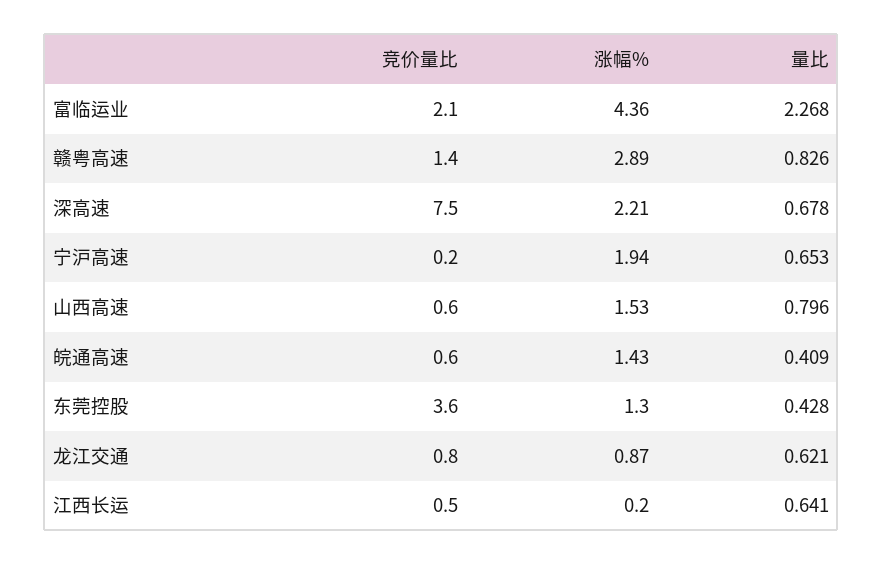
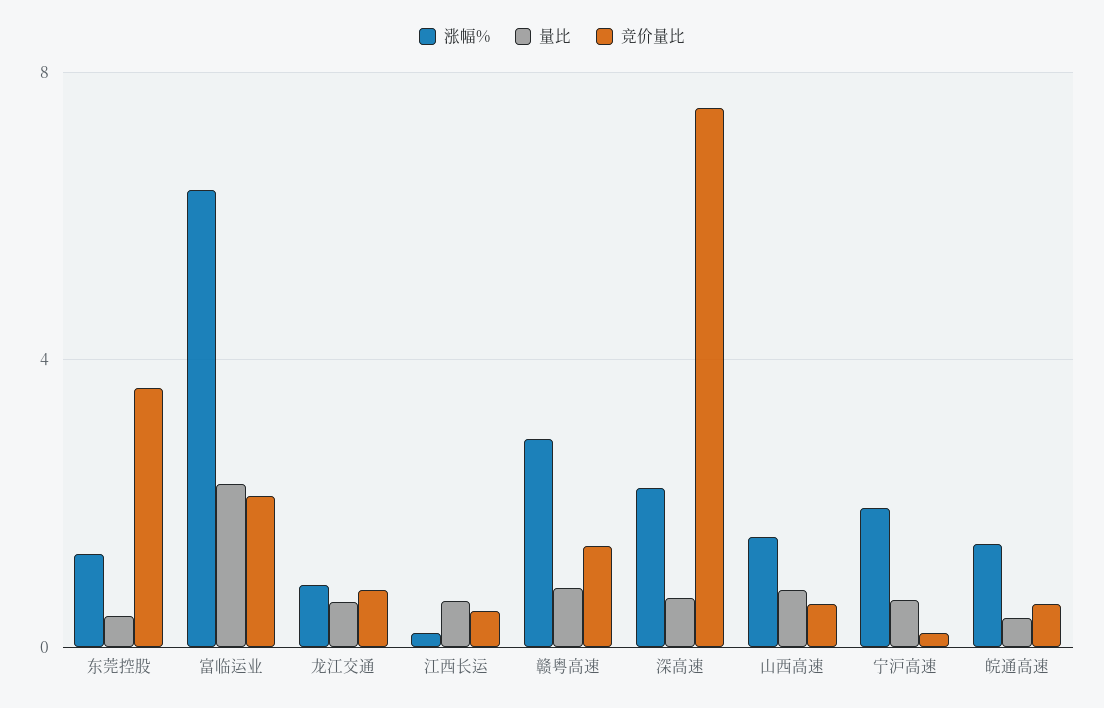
  {
    "竞价量比": {
      "富临运业": 2.1,
      "赣粤高速": 1.4,
      "深高速": 7.5,
      "宁沪高速": 0.2,
      "山西高速": 0.6,
      "皖通高速": 0.6,
      "东莞控股": 3.6,
      "龙江交通": 0.8,
      "江西长运": 0.5
    },
    "涨幅%": {
-     "富临运业": 4.36,
+     "富临运业": 6.5,
      "赣粤高速": 2.89,
      "深高速": 2.21,
      "宁沪高速": 1.94,
      "山西高速": 1.53,
      "皖通高速": 1.43,
      "东莞控股": 1.3,
      "龙江交通": 0.87,
      "江西长运": 0.2
    },
    "量比": {
      "富临运业": 2.268,
      "赣粤高速": 0.826,
      "深高速": 0.678,
      "宁沪高速": 0.653,
      "山西高速": 0.796,
      "皖通高速": 0.409,
      "东莞控股": 0.428,
      "龙江交通": 0.621,
      "江西长运": 0.641
    }
  }

